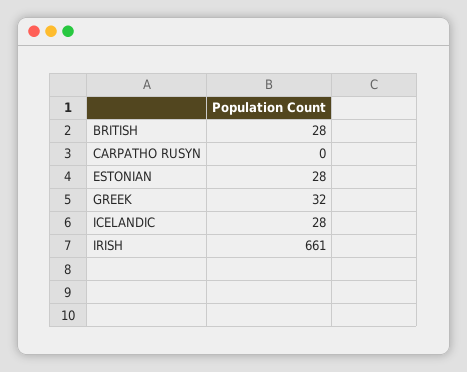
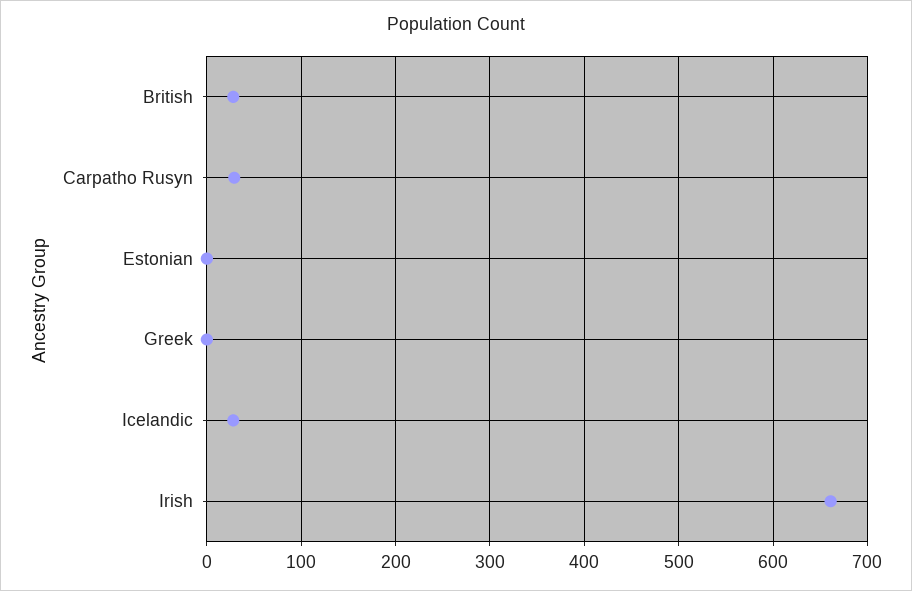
  {
    "BRITISH": 28,
-   "CARPATHO RUSYN": 0,
+   "CARPATHO RUSYN": 30,
-   "ESTONIAN": 28,
+   "ESTONIAN": 0,
-   "GREEK": 32,
+   "GREEK": 0,
    "ICELANDIC": 28,
    "IRISH": 661
  }

